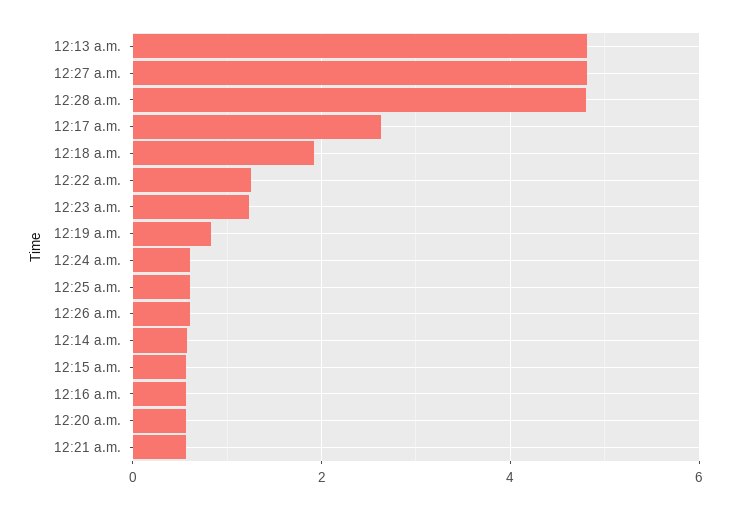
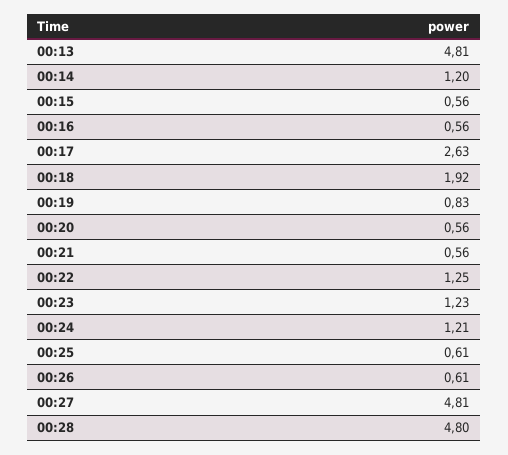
  {
    "12:13 a.m.": 4.81,
    "12:27 a.m.": 4.81,
    "12:28 a.m.": 4.8,
    "12:17 a.m.": 2.63,
    "12:18 a.m.": 1.92,
    "12:22 a.m.": 1.25,
    "12:23 a.m.": 1.23,
    "12:19 a.m.": 0.83,
-   "12:24 a.m.": 0.6,
+   "12:24 a.m.": 1.21,
    "12:25 a.m.": 0.61,
    "12:26 a.m.": 0.61,
-   "12:14 a.m.": 0.6,
+   "12:14 a.m.": 1.2,
    "12:15 a.m.": 0.56,
    "12:16 a.m.": 0.56,
    "12:20 a.m.": 0.56,
    "12:21 a.m.": 0.56
  }

